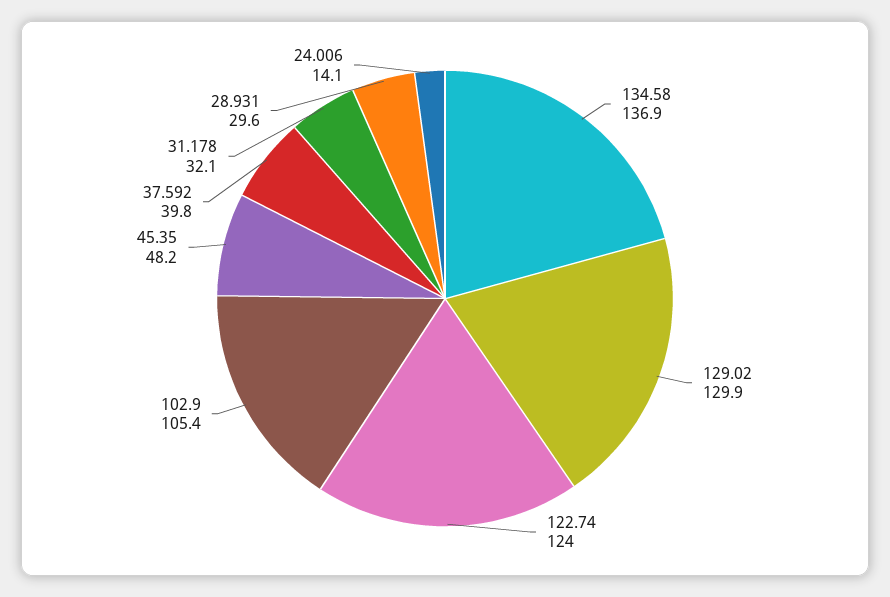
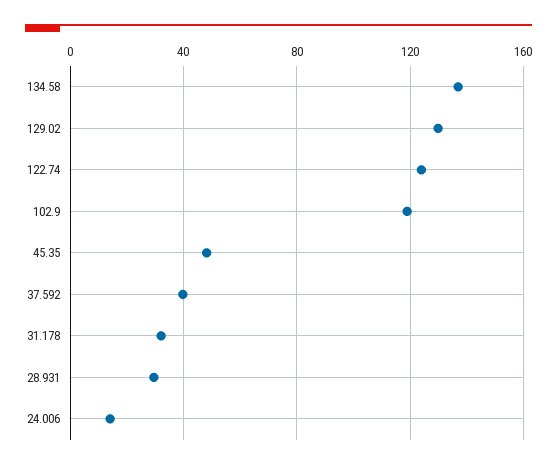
  {
    "134.58": 136.9,
    "129.02": 129.9,
    "122.74": 124,
-   "102.9": 105.4,
+   "102.9": 120,
    "45.35": 48.2,
    "37.592": 39.8,
    "31.178": 32.1,
    "28.931": 29.6,
    "24.006": 14.1
  }

